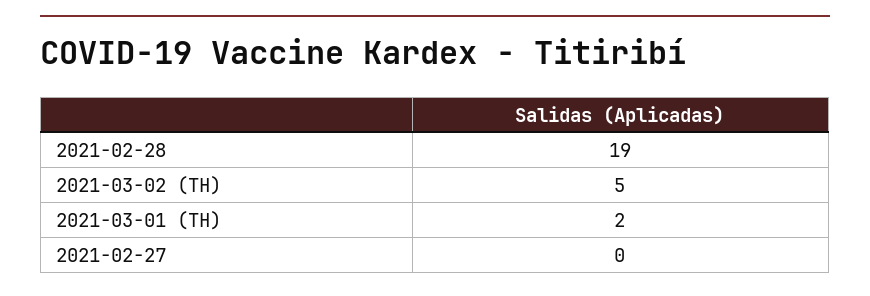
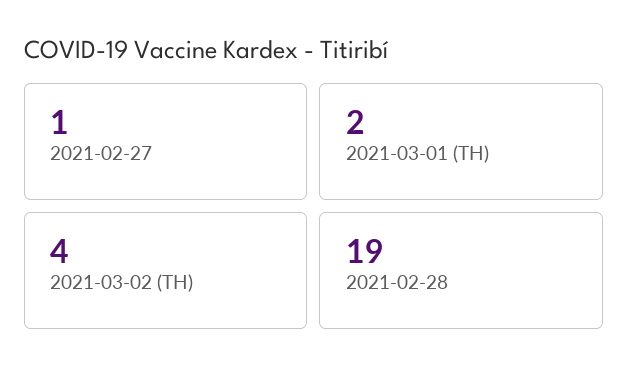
  {
    "2021-02-28": 19,
-   "2021-03-02 (TH)": 5,
+   "2021-03-02 (TH)": 4,
    "2021-03-01 (TH)": 2,
-   "2021-02-27": 0
+   "2021-02-27": 1
  }

